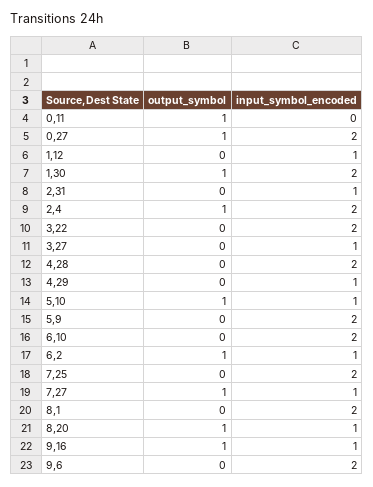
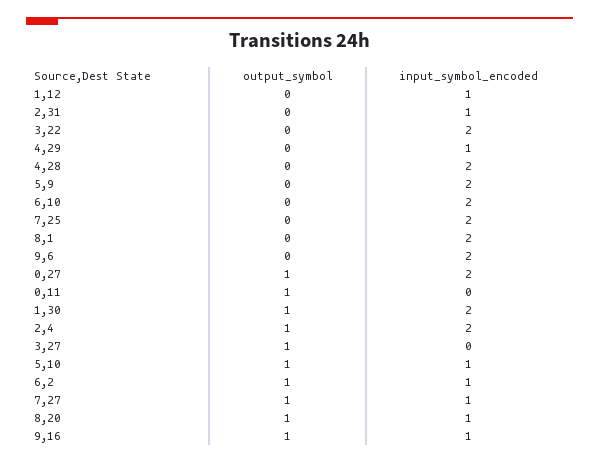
  {
    "output_symbol": {
      "0,11": 1,
      "0,27": 1,
      "1,12": 0,
      "1,30": 1,
      "2,31": 0,
      "2,4": 1,
      "3,22": 0,
-     "3,27": 0,
+     "3,27": 1,
      "4,28": 0,
      "4,29": 0,
      "5,10": 1,
      "5,9": 0,
      "6,10": 0,
      "6,2": 1,
      "7,25": 0,
      "7,27": 1,
      "8,1": 0,
      "8,20": 1,
      "9,16": 1,
      "9,6": 0
    },
    "input_symbol_encoded": {
      "0,11": 0,
      "0,27": 2,
      "1,12": 1,
      "1,30": 2,
      "2,31": 1,
      "2,4": 2,
      "3,22": 2,
-     "3,27": 1,
+     "3,27": 0,
      "4,28": 2,
      "4,29": 1,
      "5,10": 1,
      "5,9": 2,
      "6,10": 2,
      "6,2": 1,
      "7,25": 2,
      "7,27": 1,
      "8,1": 2,
      "8,20": 1,
      "9,16": 1,
      "9,6": 2
    }
  }

